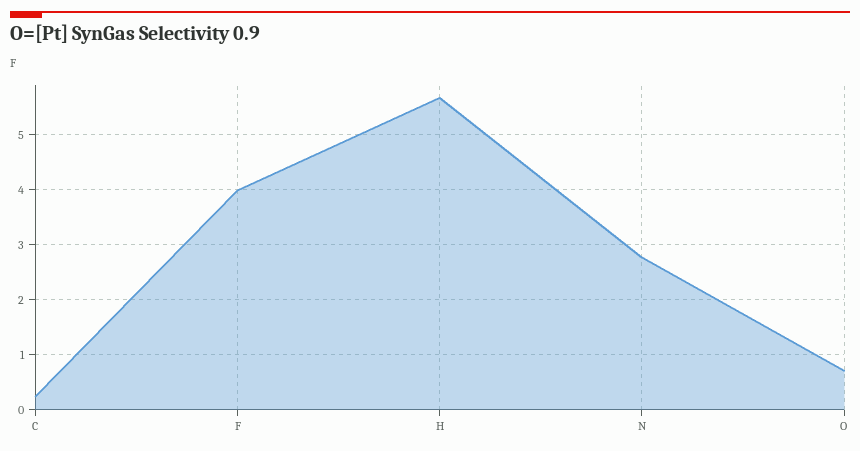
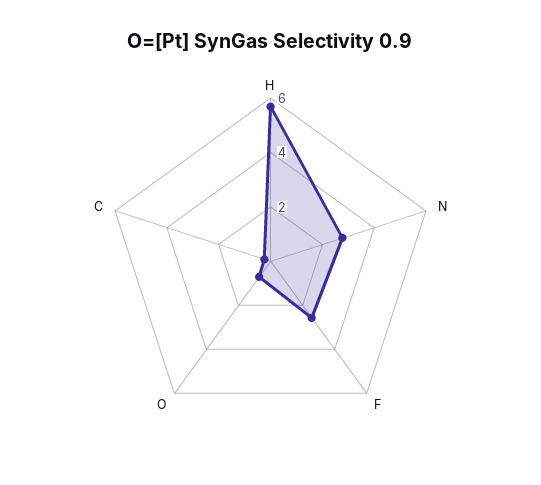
  {
    "C": 0.2,
-   "F": 4,
+   "F": 2.5,
    "H": 5.6,
    "N": 2.8,
    "O": 0.8
  }

